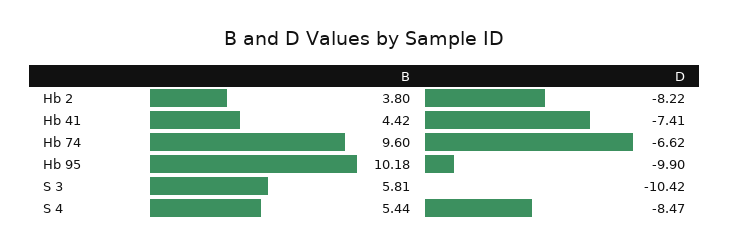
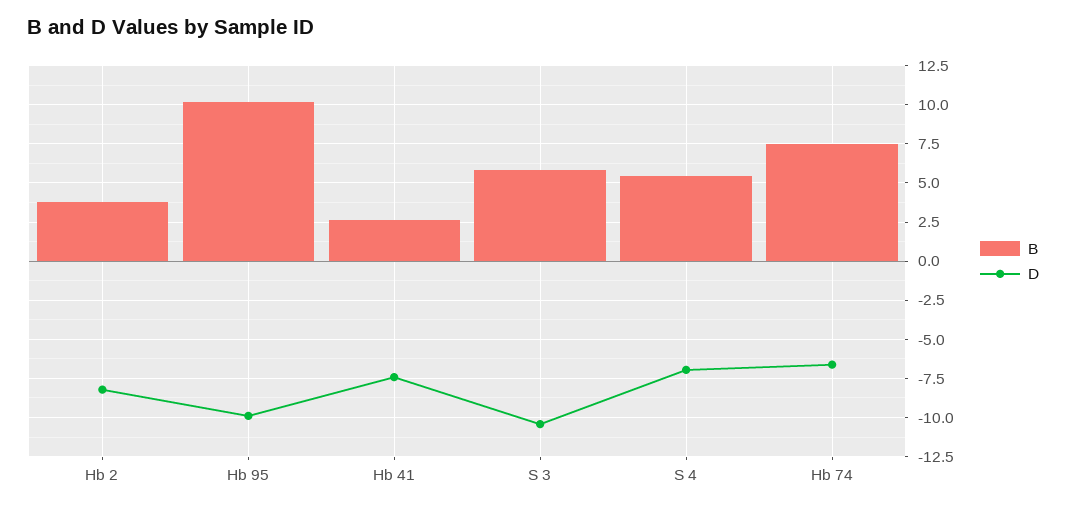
  {
    "B": {
      "Hb 2": 3.8,
-     "Hb 41": 4.42,
+     "Hb 41": 2.5,
-     "Hb 74": 9.6,
+     "Hb 74": 7.5,
      "Hb 95": 10.18,
      "S 3": 5.81,
      "S 4": 5.44
    },
    "D": {
      "Hb 2": -8.22,
      "Hb 41": -7.41,
      "Hb 74": -6.62,
      "Hb 95": -9.9,
      "S 3": -10.42,
-     "S 4": -8.47
+     "S 4": -7
    }
  }

